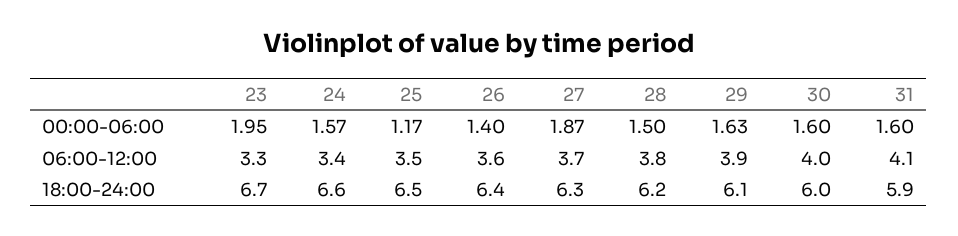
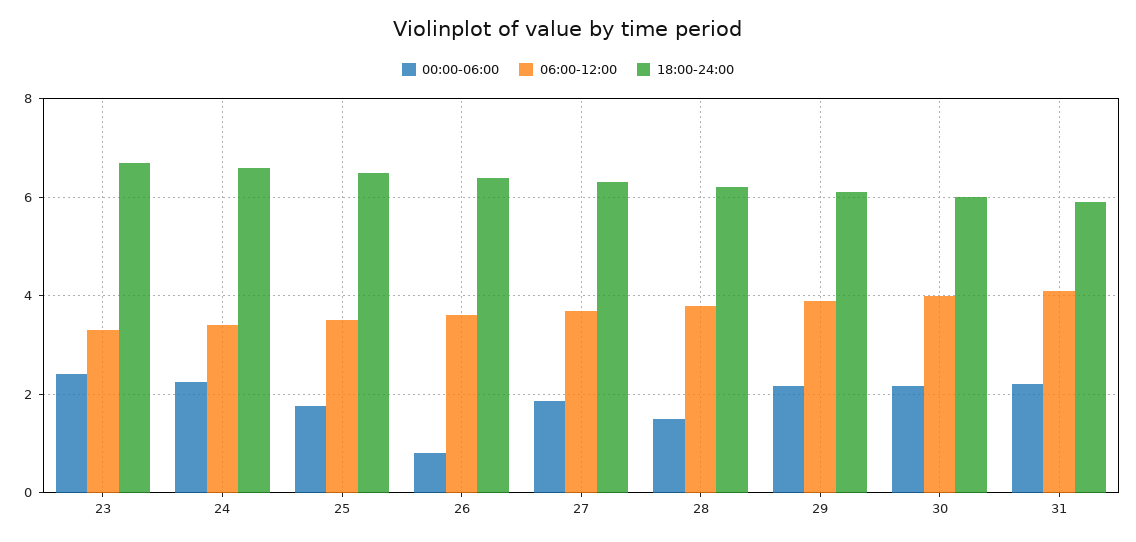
  {
    "00:00-06:00": {
-     "23": 1.95,
+     "23": 2.4,
-     "24": 1.57,
+     "24": 2.2,
-     "25": 1.17,
+     "25": 1.8,
-     "26": 1.4,
+     "26": 0.8,
      "27": 1.87,
      "28": 1.5,
-     "29": 1.63,
+     "29": 2.2,
-     "30": 1.6,
+     "30": 2.2,
-     "31": 1.6
+     "31": 2.2
    },
    "06:00-12:00": {
      "23": 3.3,
      "24": 3.4,
      "25": 3.5,
      "26": 3.6,
      "27": 3.7,
      "28": 3.8,
      "29": 3.9,
      "30": 4,
      "31": 4.1
    },
    "18:00-24:00": {
      "23": 6.7,
      "24": 6.6,
      "25": 6.5,
      "26": 6.4,
      "27": 6.3,
      "28": 6.2,
      "29": 6.1,
      "30": 6,
      "31": 5.9
    }
  }

